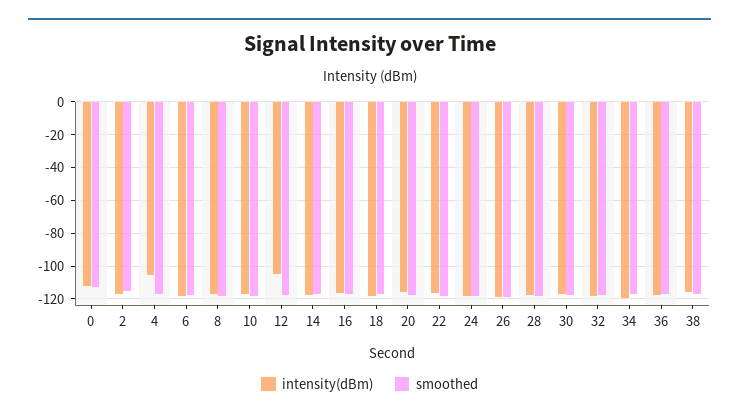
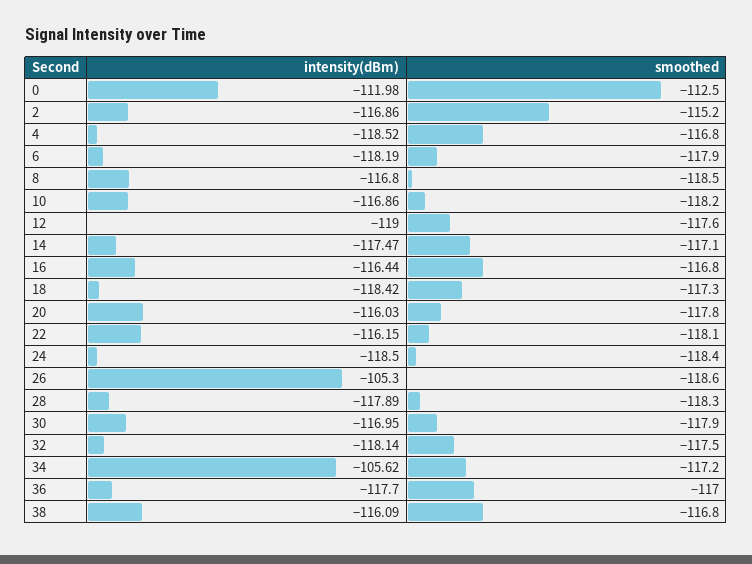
  {
    "intensity(dBm)": {
      "0": -111.98,
      "2": -116.86,
-     "4": -105,
+     "4": -118.52,
      "6": -118.19,
      "8": -116.8,
      "10": -116.86,
-     "12": -105,
+     "12": -119,
      "14": -117.47,
      "16": -116.44,
      "18": -118.42,
      "20": -116.03,
      "22": -116.15,
      "24": -118.5,
-     "26": -120,
+     "26": -105.3,
      "28": -117.89,
      "30": -116.95,
      "32": -118.14,
-     "34": -120,
+     "34": -105.62,
      "36": -117.7,
      "38": -116.09
    },
    "smoothed": {
      "0": -112.5,
      "2": -115.2,
      "4": -116.8,
      "6": -117.9,
      "8": -118.5,
      "10": -118.2,
      "12": -117.6,
      "14": -117.1,
      "16": -116.8,
      "18": -117.3,
      "20": -117.8,
      "22": -118.1,
      "24": -118.4,
      "26": -118.6,
      "28": -118.3,
      "30": -117.9,
      "32": -117.5,
      "34": -117.2,
      "36": -117,
      "38": -116.8
    }
  }

